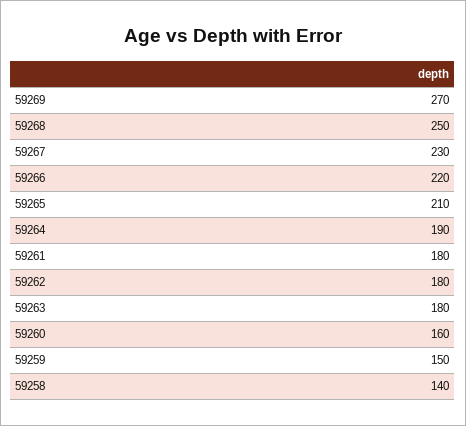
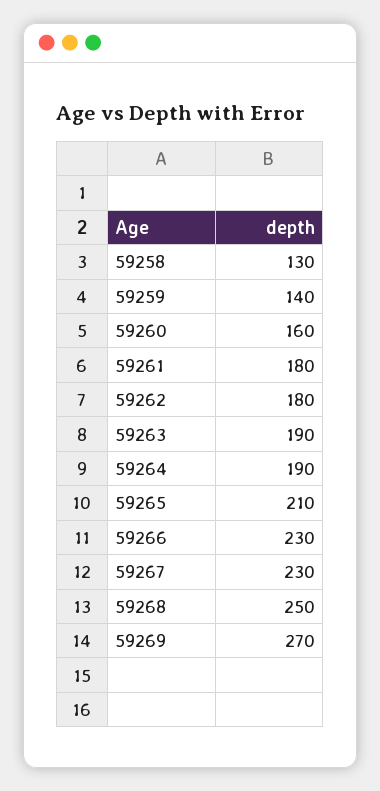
  {
    "59269": 270,
    "59268": 250,
    "59267": 230,
-   "59266": 220,
+   "59266": 230,
    "59265": 210,
    "59264": 190,
    "59261": 180,
    "59262": 180,
-   "59263": 180,
+   "59263": 190,
    "59260": 160,
-   "59259": 150,
+   "59259": 140,
-   "59258": 140
+   "59258": 130
  }

